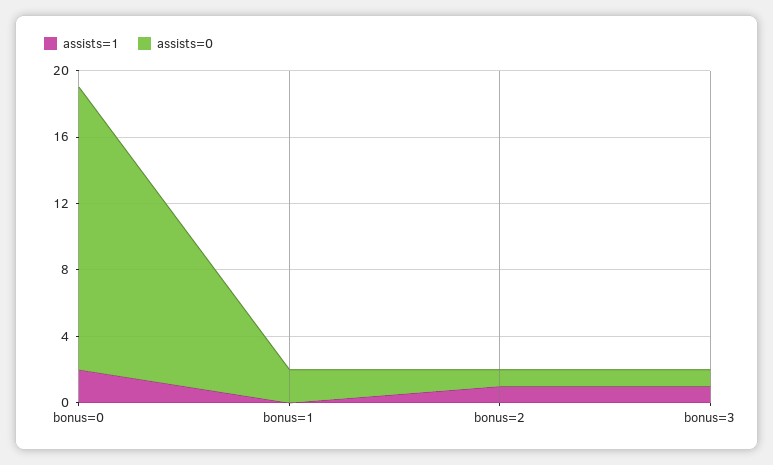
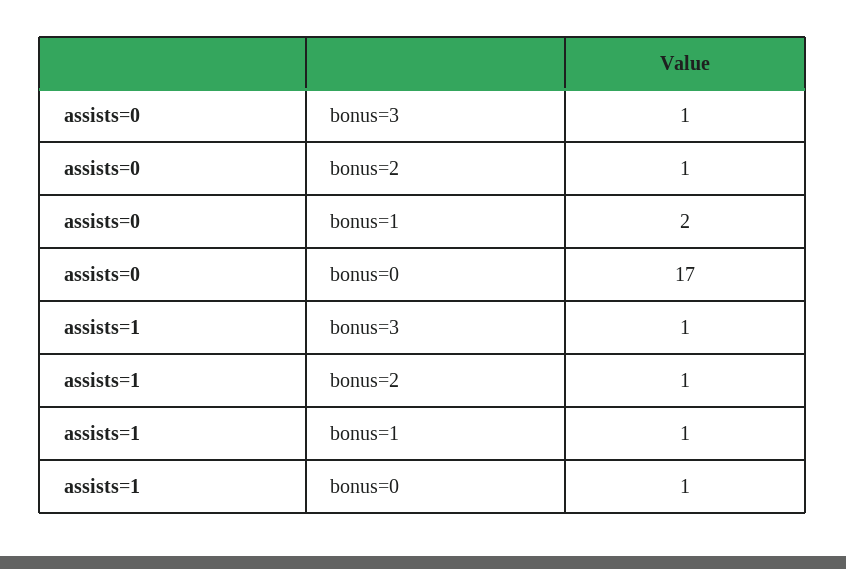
  {
    "assists=1": {
-     "bonus=0": 2,
+     "bonus=0": 1,
-     "bonus=1": 0,
+     "bonus=1": 1,
      "bonus=2": 1,
      "bonus=3": 1
    },
    "assists=0": {
      "bonus=0": 17,
      "bonus=1": 2,
      "bonus=2": 1,
      "bonus=3": 1
    }
  }

